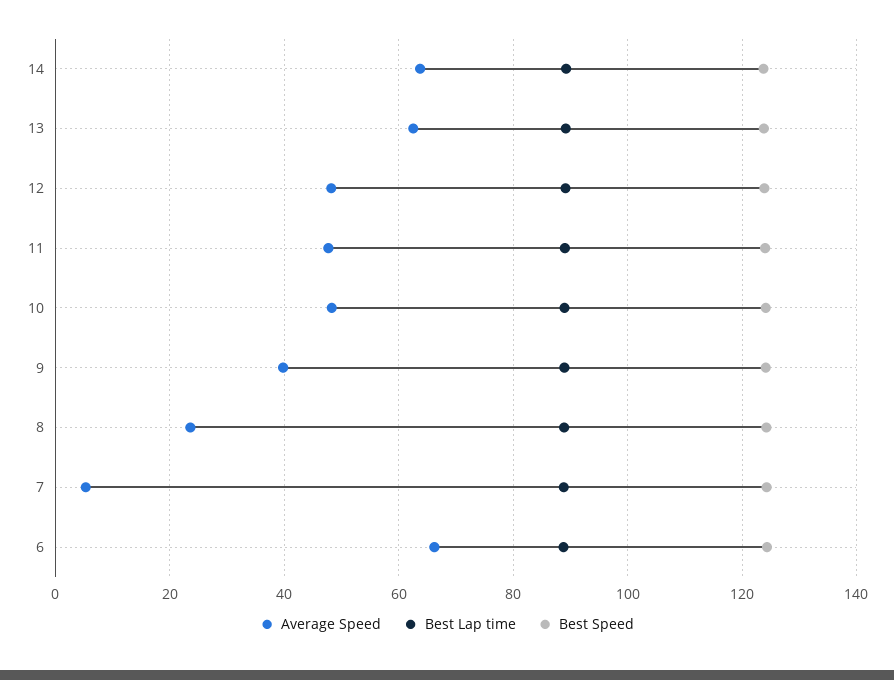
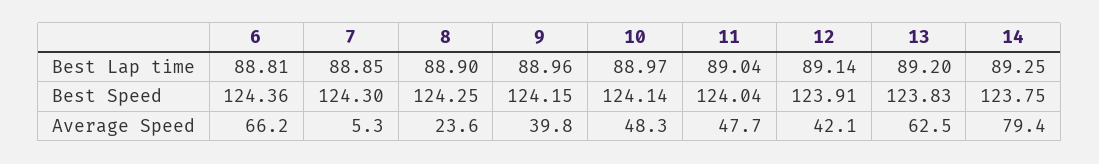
  {
    "Average Speed": {
-     "14": 64,
+     "14": 79.4,
      "13": 62.5,
-     "12": 48,
+     "12": 42.1,
      "11": 47.7,
      "10": 48.3,
      "9": 39.8,
      "8": 23.6,
      "7": 5.3,
      "6": 66.2
    },
    "Best Lap time": {
      "14": 89.25,
      "13": 89.2,
      "12": 89.14,
      "11": 89.04,
      "10": 88.97,
      "9": 88.96,
      "8": 88.9,
      "7": 88.85,
      "6": 88.81
    },
    "Best Speed": {
      "14": 123.75,
      "13": 123.83,
      "12": 123.91,
      "11": 124.04,
      "10": 124.14,
      "9": 124.15,
      "8": 124.25,
      "7": 124.3,
      "6": 124.36
    }
  }

